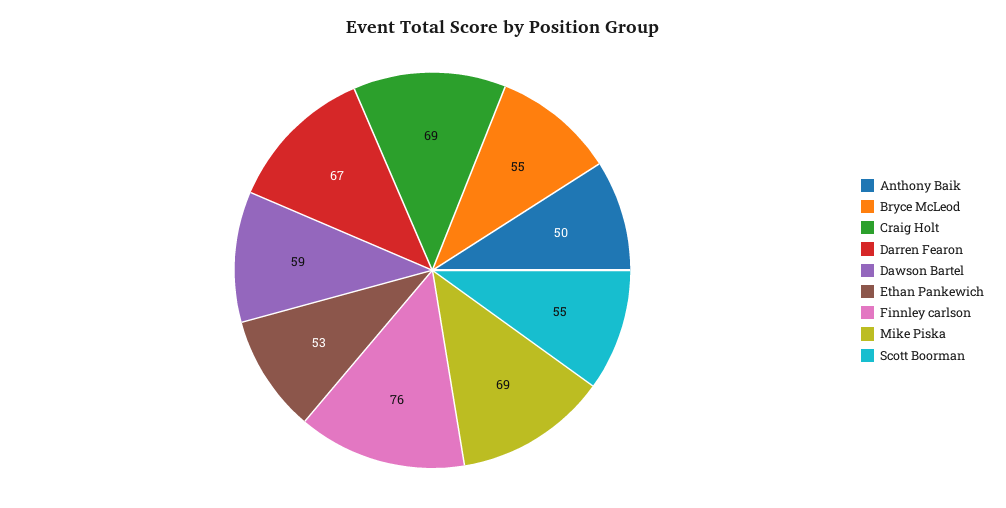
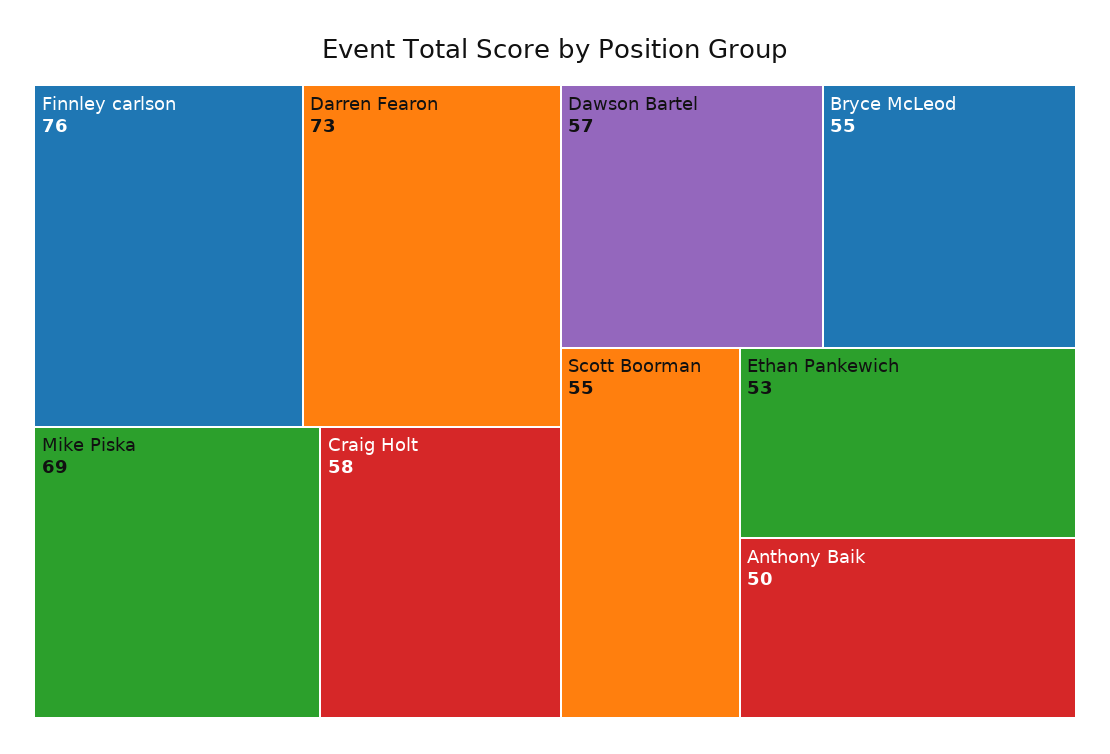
  {
    "Anthony Baik": 50,
    "Bryce McLeod": 55,
-   "Craig Holt": 69,
+   "Craig Holt": 58,
-   "Darren Fearon": 67,
+   "Darren Fearon": 73,
-   "Dawson Bartel": 59,
+   "Dawson Bartel": 57,
    "Ethan Pankewich": 53,
    "Finnley carlson": 76,
    "Mike Piska": 69,
    "Scott Boorman": 55
  }

